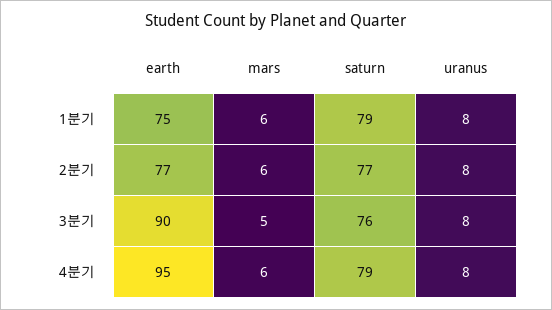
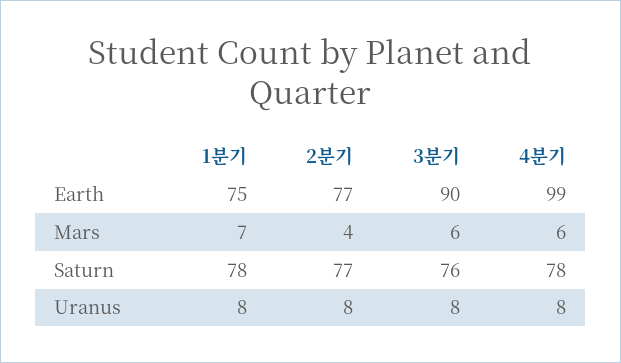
  {
    "earth": {
      "1분기": 75,
      "2분기": 77,
      "3분기": 90,
-     "4분기": 95
+     "4분기": 99
    },
    "mars": {
-     "1분기": 6,
+     "1분기": 7,
-     "2분기": 6,
+     "2분기": 4,
-     "3분기": 5,
+     "3분기": 6,
      "4분기": 6
    },
    "saturn": {
-     "1분기": 79,
+     "1분기": 78,
      "2분기": 77,
      "3분기": 76,
-     "4분기": 79
+     "4분기": 78
    },
    "uranus": {
      "1분기": 8,
      "2분기": 8,
      "3분기": 8,
      "4분기": 8
    }
  }

